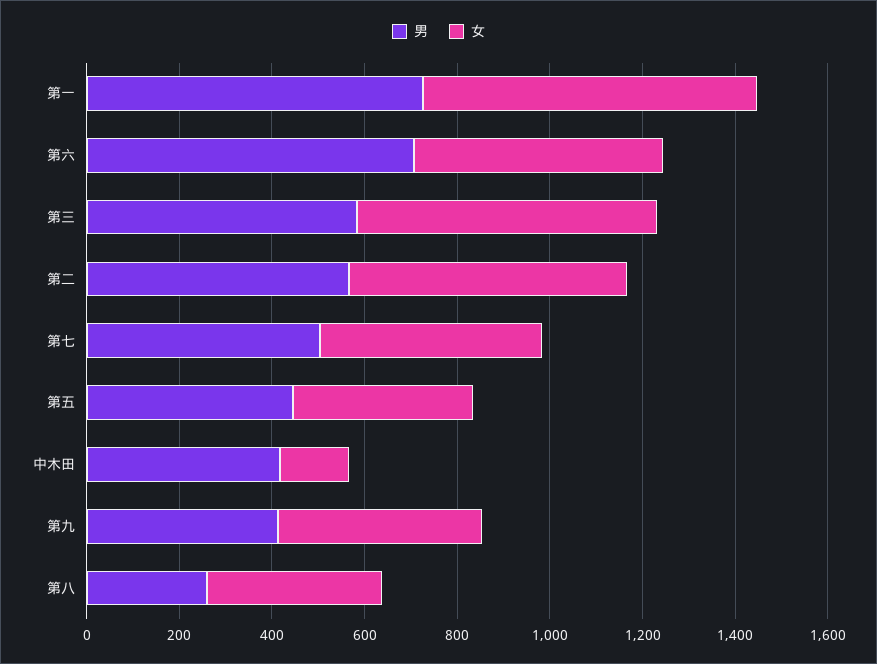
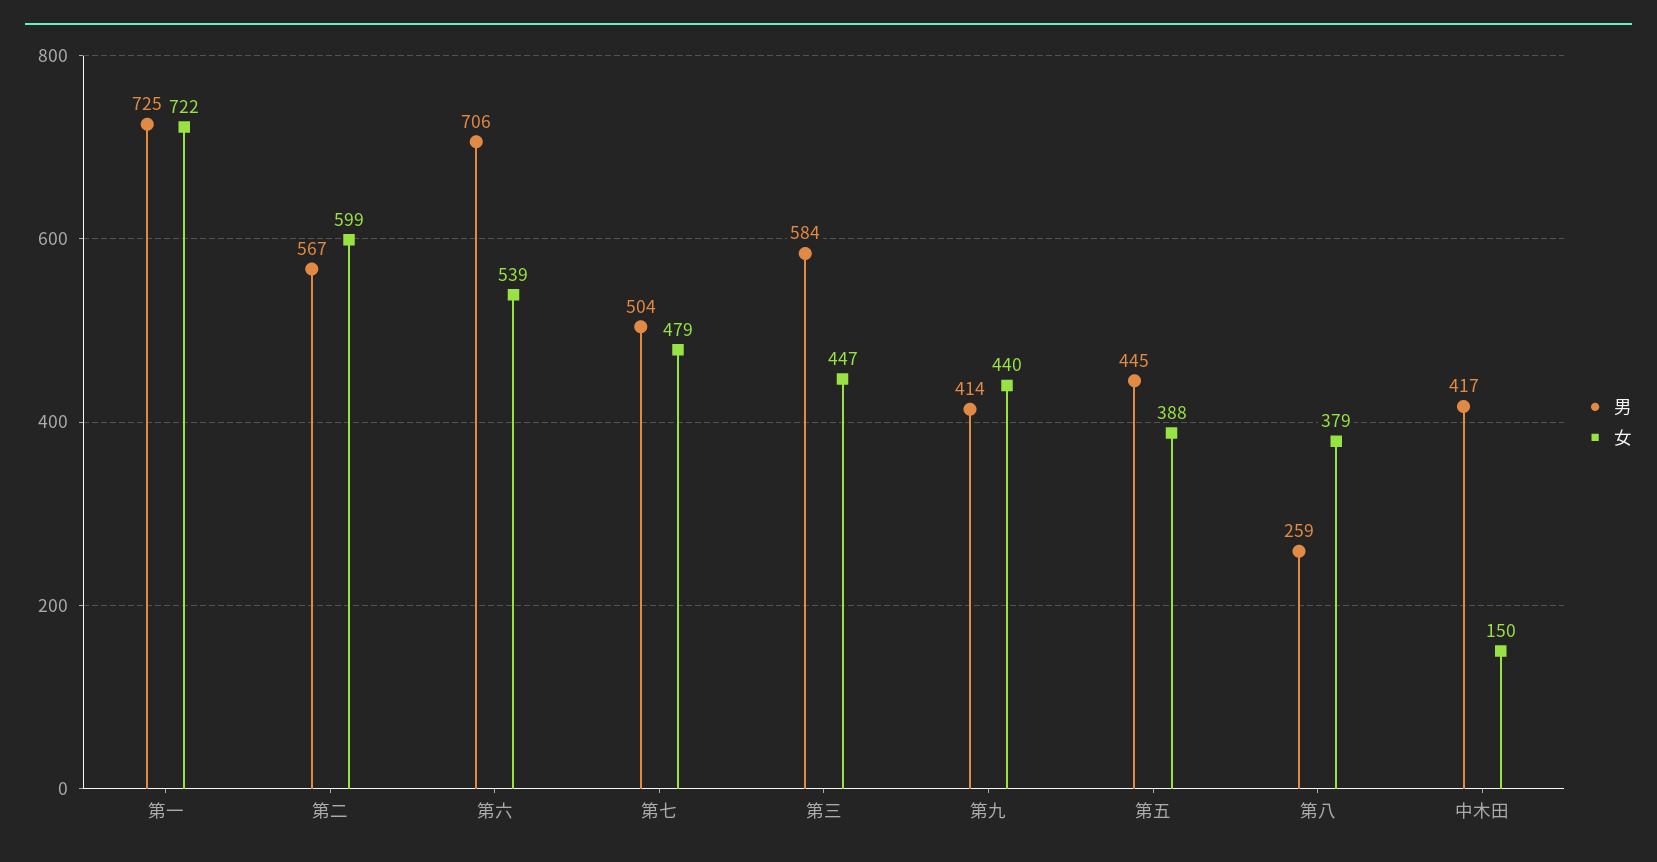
  {
    "男": {
      "第一": 725,
      "第六": 706,
      "第三": 584,
      "第二": 567,
      "第七": 504,
      "第五": 445,
      "中木田": 417,
      "第九": 414,
      "第八": 259
    },
    "女": {
      "第一": 722,
      "第六": 539,
-     "第三": 650,
+     "第三": 447,
      "第二": 599,
      "第七": 479,
      "第五": 388,
      "中木田": 150,
      "第九": 440,
      "第八": 379
    }
  }

